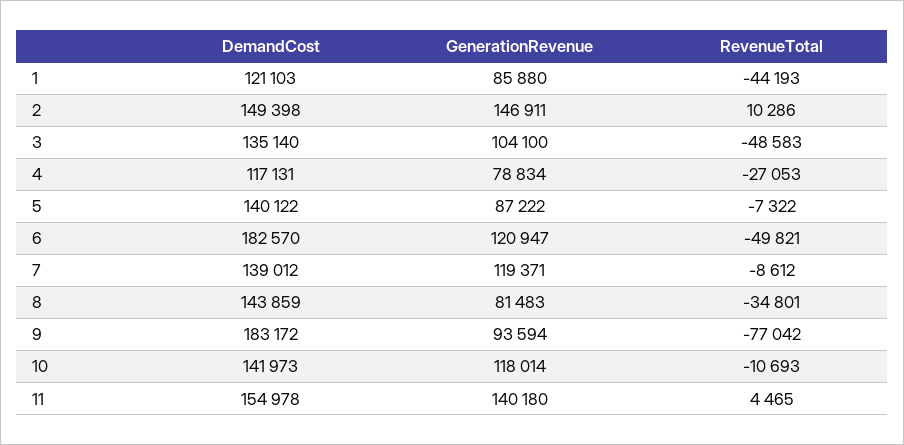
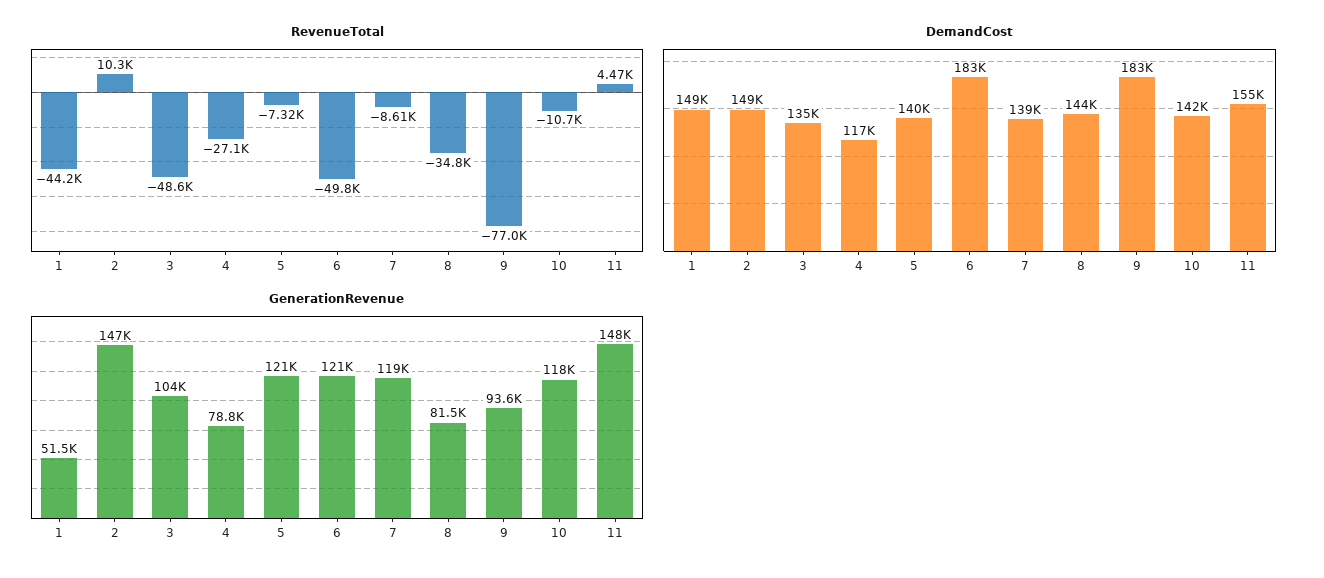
  {
    "DemandCost": {
-     "1": 121103,
+     "1": 149000,
      "2": 149398,
      "3": 135140,
      "4": 117131,
      "5": 140122,
      "6": 182570,
      "7": 139012,
      "8": 143859,
      "9": 183172,
      "10": 141973,
      "11": 154978
    },
    "GenerationRevenue": {
-     "1": 85880,
+     "1": 51500,
      "2": 146911,
      "3": 104100,
      "4": 78834,
-     "5": 87222,
+     "5": 121000,
      "6": 120947,
      "7": 119371,
      "8": 81483,
      "9": 93594,
      "10": 118014,
-     "11": 140180
+     "11": 148000
    },
    "RevenueTotal": {
      "1": -44193,
      "2": 10286,
      "3": -48583,
      "4": -27053,
      "5": -7322,
      "6": -49821,
      "7": -8612,
      "8": -34801,
      "9": -77042,
      "10": -10693,
      "11": 4465
    }
  }

